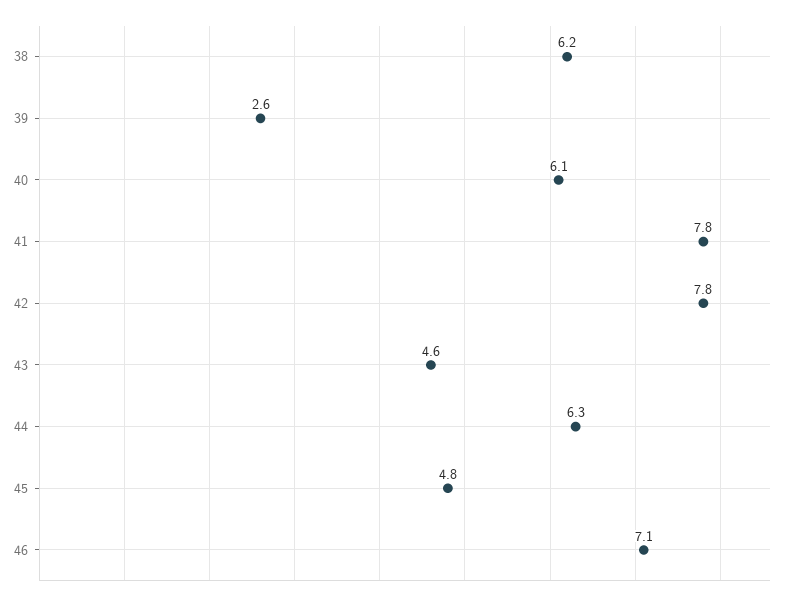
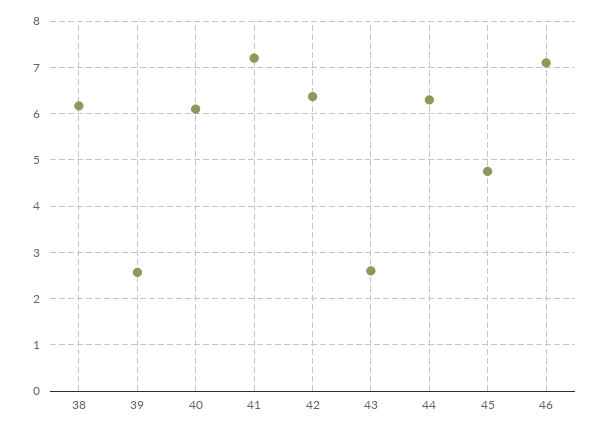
  {
    "38": 6.2,
    "39": 2.6,
    "40": 6.1,
-   "41": 7.8,
+   "41": 7.2,
-   "42": 7.8,
+   "42": 6.4,
-   "43": 4.6,
+   "43": 2.6,
    "44": 6.3,
    "45": 4.8,
    "46": 7.1
  }

